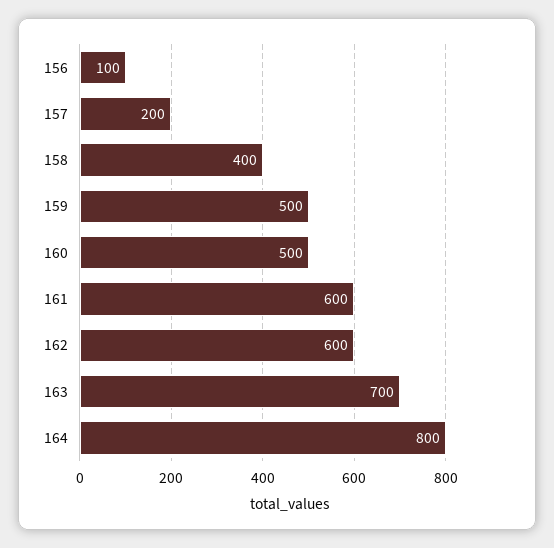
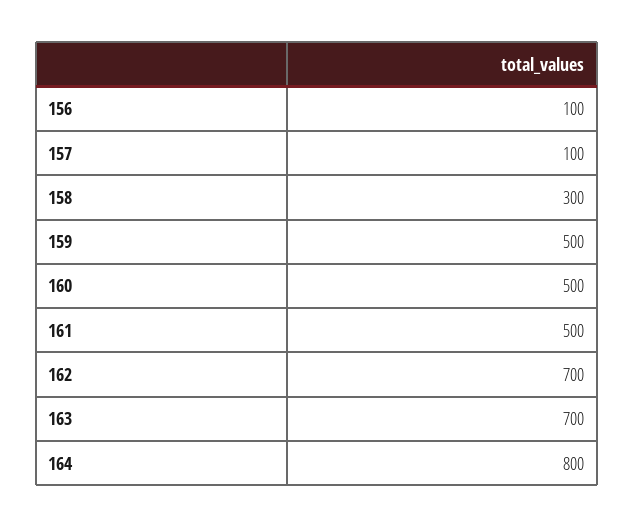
  {
    "156": 100,
-   "157": 200,
+   "157": 100,
-   "158": 400,
+   "158": 300,
    "159": 500,
    "160": 500,
-   "161": 600,
+   "161": 500,
-   "162": 600,
+   "162": 700,
    "163": 700,
    "164": 800
  }

